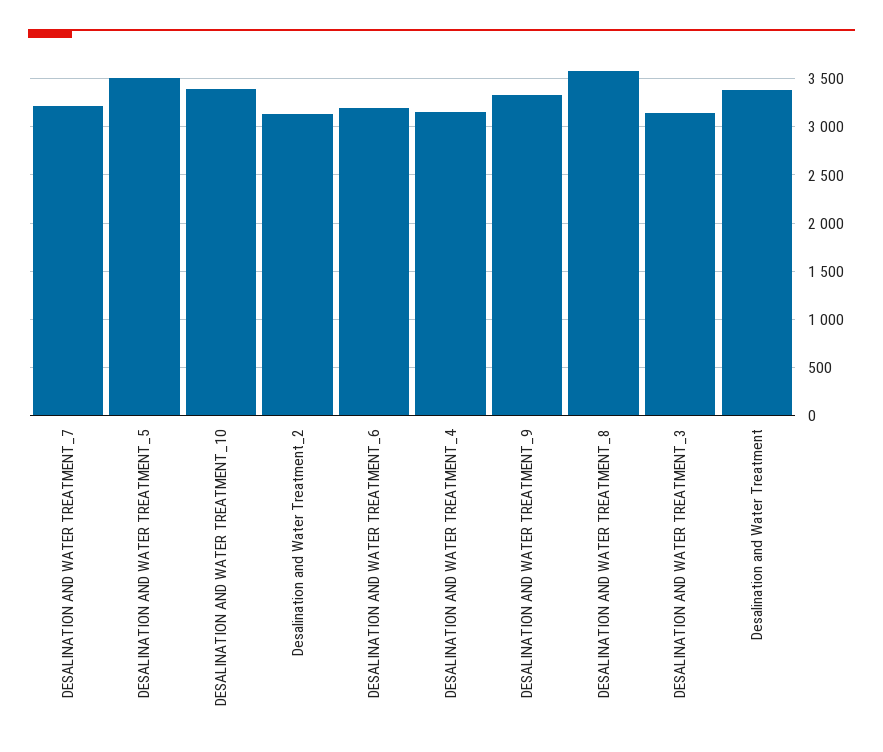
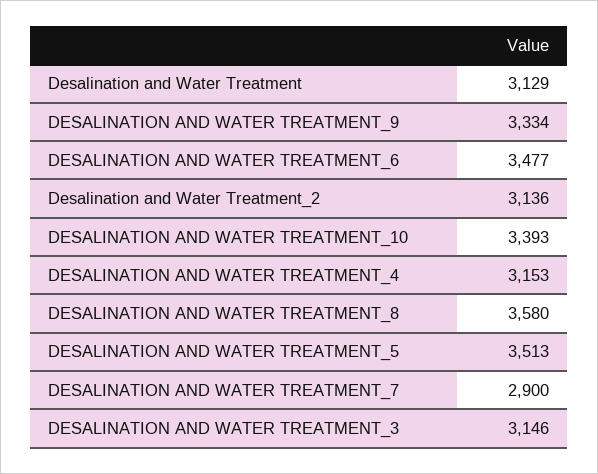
  {
-   "DESALINATION AND WATER TREATMENT_7": 3200,
+   "DESALINATION AND WATER TREATMENT_7": 2900,
    "DESALINATION AND WATER TREATMENT_5": 3513,
    "DESALINATION AND WATER TREATMENT_10": 3393,
    "Desalination and Water Treatment_2": 3136,
-   "DESALINATION AND WATER TREATMENT_6": 3200,
+   "DESALINATION AND WATER TREATMENT_6": 3477,
    "DESALINATION AND WATER TREATMENT_4": 3153,
    "DESALINATION AND WATER TREATMENT_9": 3334,
    "DESALINATION AND WATER TREATMENT_8": 3580,
    "DESALINATION AND WATER TREATMENT_3": 3146,
-   "Desalination and Water Treatment": 3400
+   "Desalination and Water Treatment": 3129
  }

